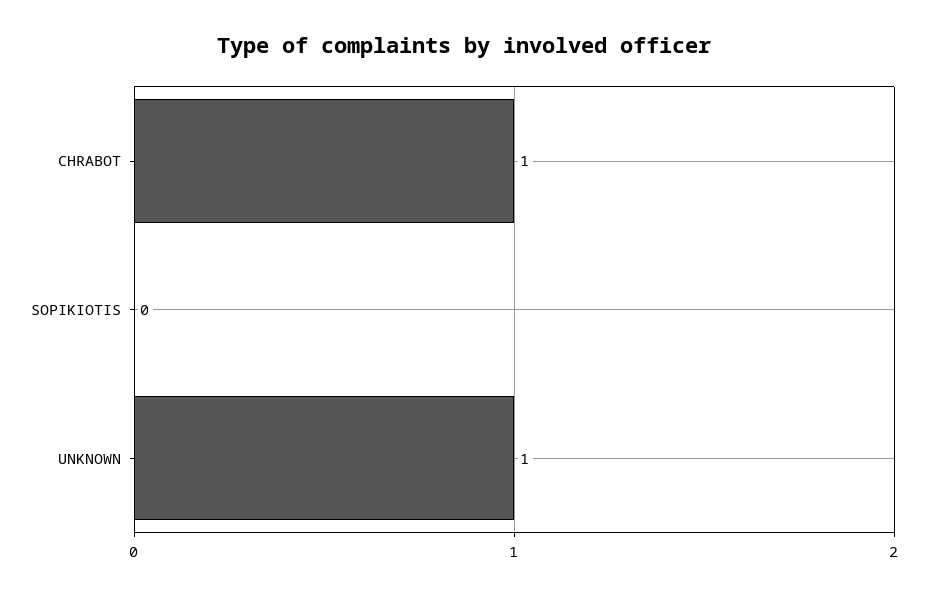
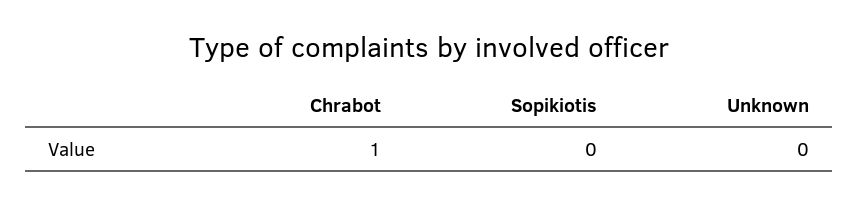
  {
    "CHRABOT": 1,
    "SOPIKIOTIS": 0,
-   "UNKNOWN": 1
+   "UNKNOWN": 0
  }

